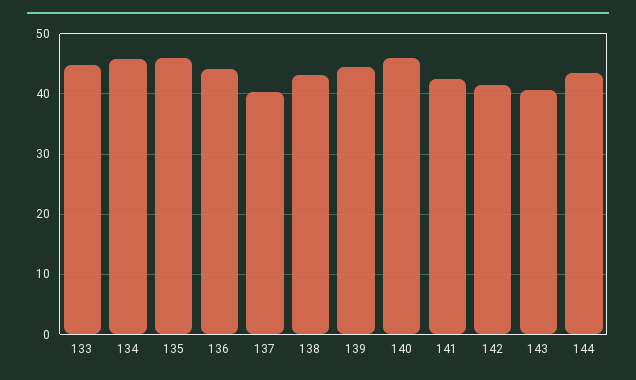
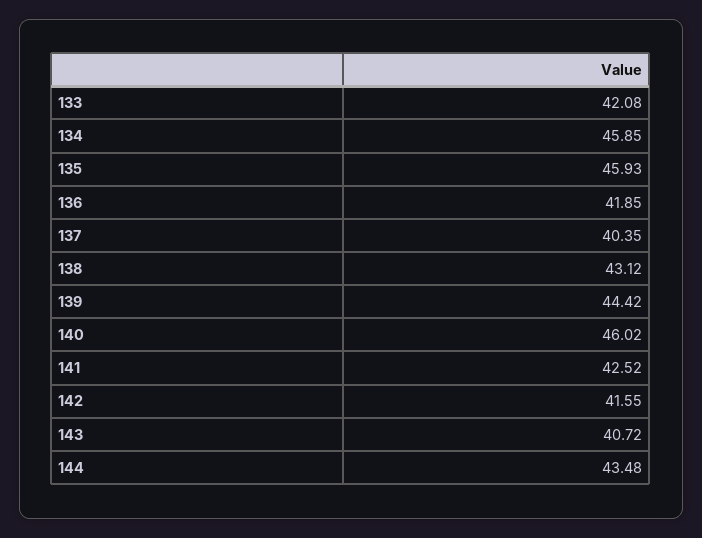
  {
-   "133": 45,
+   "133": 42.08,
    "134": 45.85,
    "135": 45.93,
-   "136": 44,
+   "136": 41.85,
    "137": 40.35,
    "138": 43.12,
    "139": 44.42,
    "140": 46.02,
    "141": 42.52,
    "142": 41.55,
    "143": 40.72,
    "144": 43.48
  }

